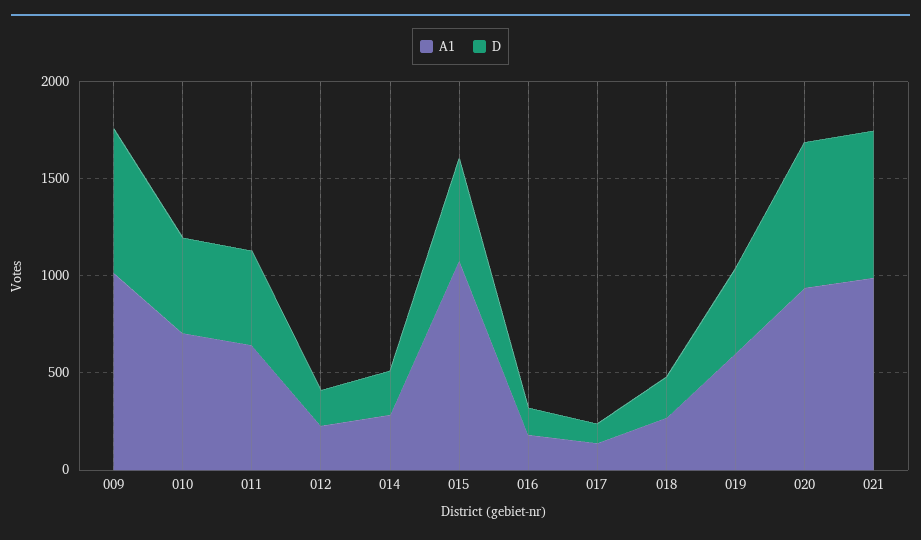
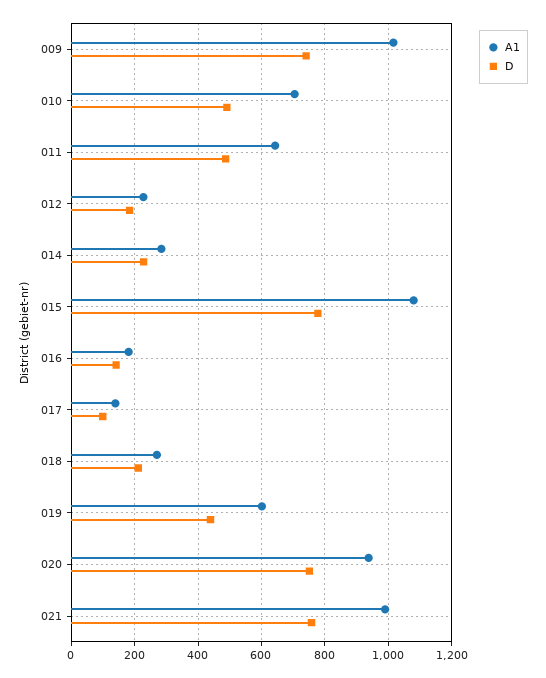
  {
    "A1": {
      "009": 1020,
      "010": 700,
      "011": 640,
      "012": 220,
      "014": 280,
      "015": 1080,
      "016": 180,
      "017": 140,
      "018": 280,
      "019": 600,
      "020": 940,
      "021": 1000
    },
    "D": {
      "009": 740,
      "010": 500,
      "011": 480,
      "012": 180,
      "014": 220,
-     "015": 500,
+     "015": 780,
      "016": 140,
      "017": 100,
      "018": 220,
      "019": 440,
      "020": 760,
      "021": 760
    }
  }

